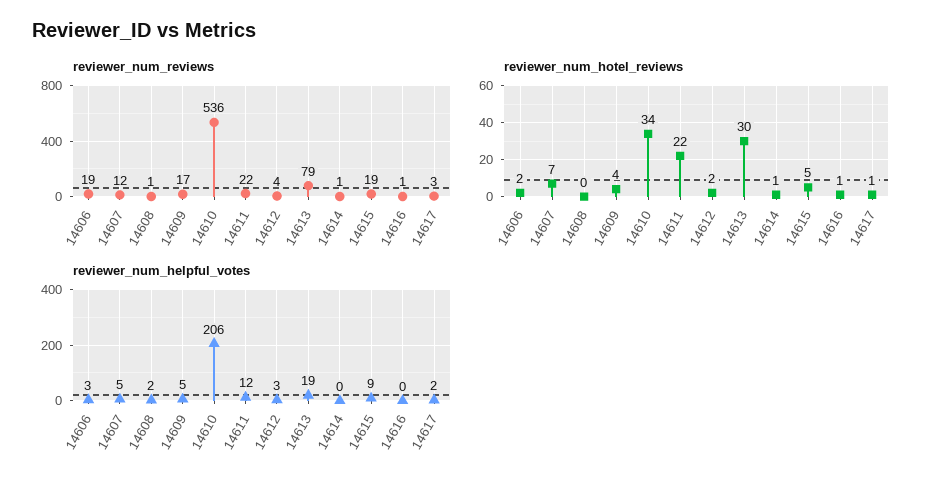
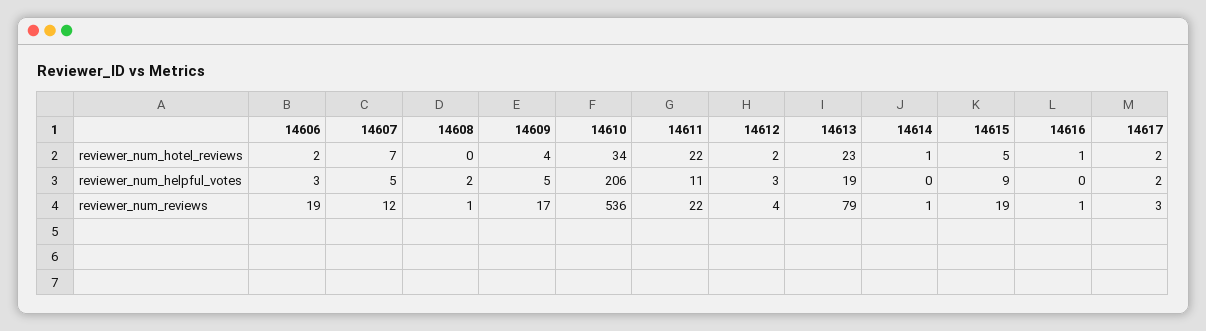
  {
    "reviewer_num_reviews": {
      "14606": 19,
      "14607": 12,
      "14608": 1,
      "14609": 17,
      "14610": 536,
      "14611": 22,
      "14612": 4,
      "14613": 79,
      "14614": 1,
      "14615": 19,
      "14616": 1,
      "14617": 3
    },
    "reviewer_num_hotel_reviews": {
      "14606": 2,
      "14607": 7,
      "14608": 0,
      "14609": 4,
      "14610": 34,
      "14611": 22,
      "14612": 2,
-     "14613": 30,
+     "14613": 23,
      "14614": 1,
      "14615": 5,
      "14616": 1,
-     "14617": 1
+     "14617": 2
    },
    "reviewer_num_helpful_votes": {
      "14606": 3,
      "14607": 5,
      "14608": 2,
      "14609": 5,
      "14610": 206,
-     "14611": 12,
+     "14611": 11,
      "14612": 3,
      "14613": 19,
      "14614": 0,
      "14615": 9,
      "14616": 0,
      "14617": 2
    }
  }

